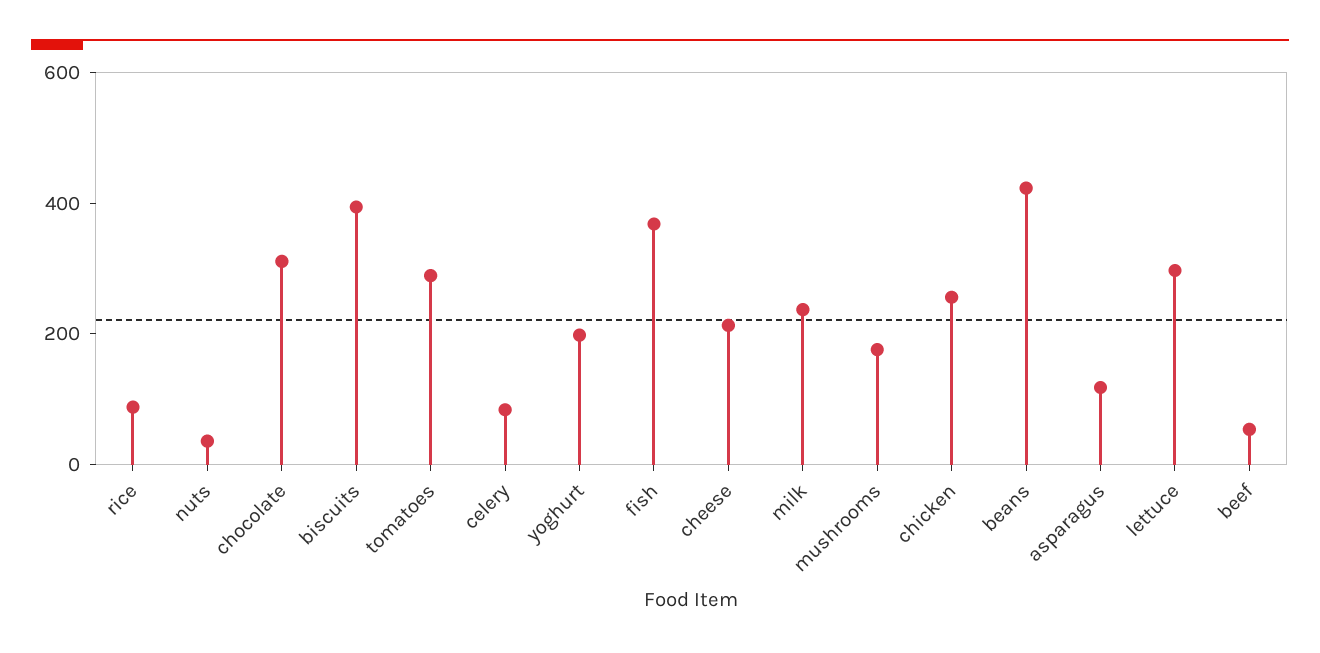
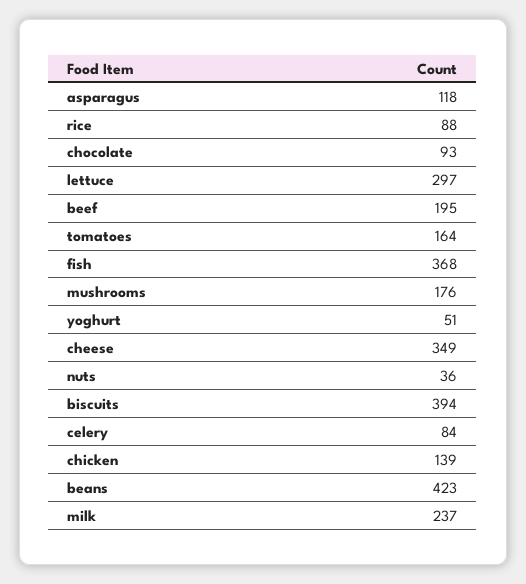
  {
    "rice": 88,
    "nuts": 36,
-   "chocolate": 300,
+   "chocolate": 93,
    "biscuits": 394,
-   "tomatoes": 300,
+   "tomatoes": 164,
    "celery": 84,
-   "yoghurt": 200,
+   "yoghurt": 51,
    "fish": 368,
-   "cheese": 200,
+   "cheese": 349,
    "milk": 237,
    "mushrooms": 176,
-   "chicken": 250,
+   "chicken": 139,
    "beans": 423,
    "asparagus": 118,
    "lettuce": 297,
-   "beef": 50
+   "beef": 195
  }

